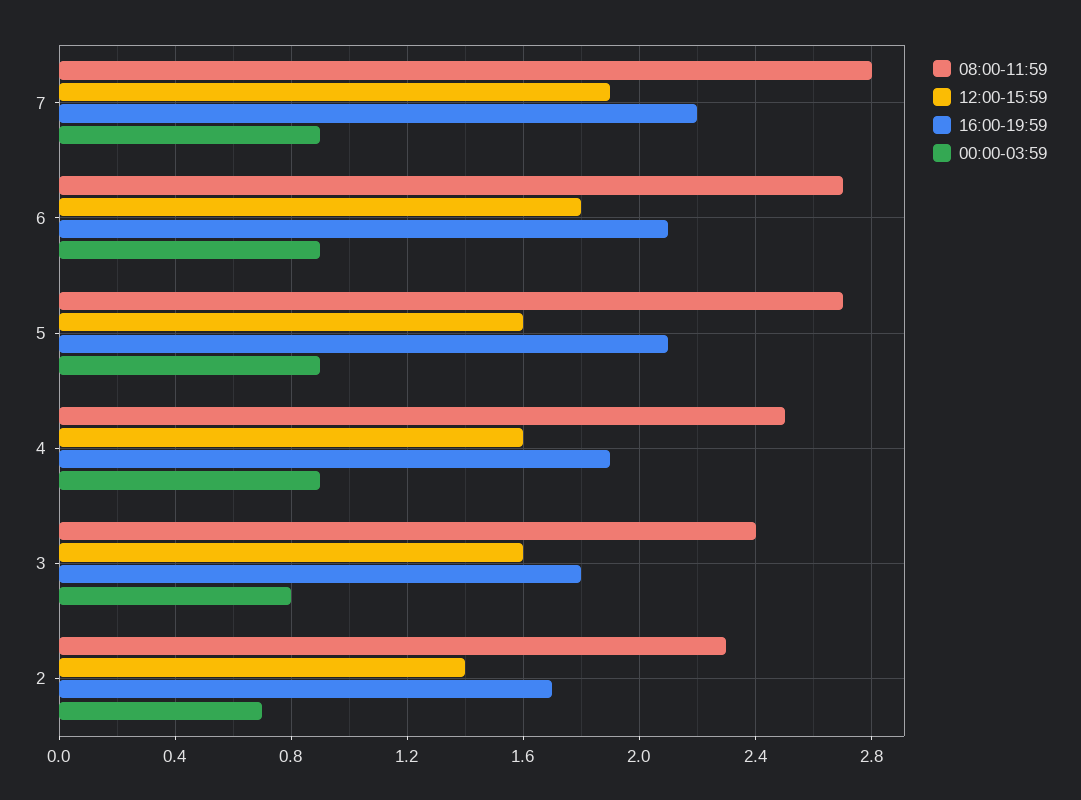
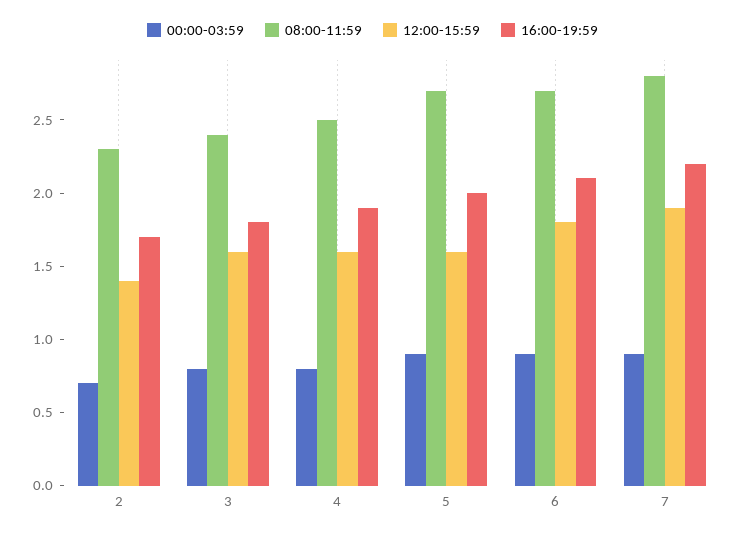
  {
    "08:00-11:59": {
      "7": 2.8,
      "6": 2.7,
      "5": 2.7,
      "4": 2.5,
      "3": 2.4,
      "2": 2.3
    },
    "12:00-15:59": {
      "7": 1.9,
      "6": 1.8,
      "5": 1.6,
      "4": 1.6,
      "3": 1.6,
      "2": 1.4
    },
    "16:00-19:59": {
      "7": 2.2,
      "6": 2.1,
-     "5": 2.1,
+     "5": 2,
      "4": 1.9,
      "3": 1.8,
      "2": 1.7
    },
    "00:00-03:59": {
      "7": 0.9,
      "6": 0.9,
      "5": 0.9,
-     "4": 0.9,
+     "4": 0.8,
      "3": 0.8,
      "2": 0.7
    }
  }

